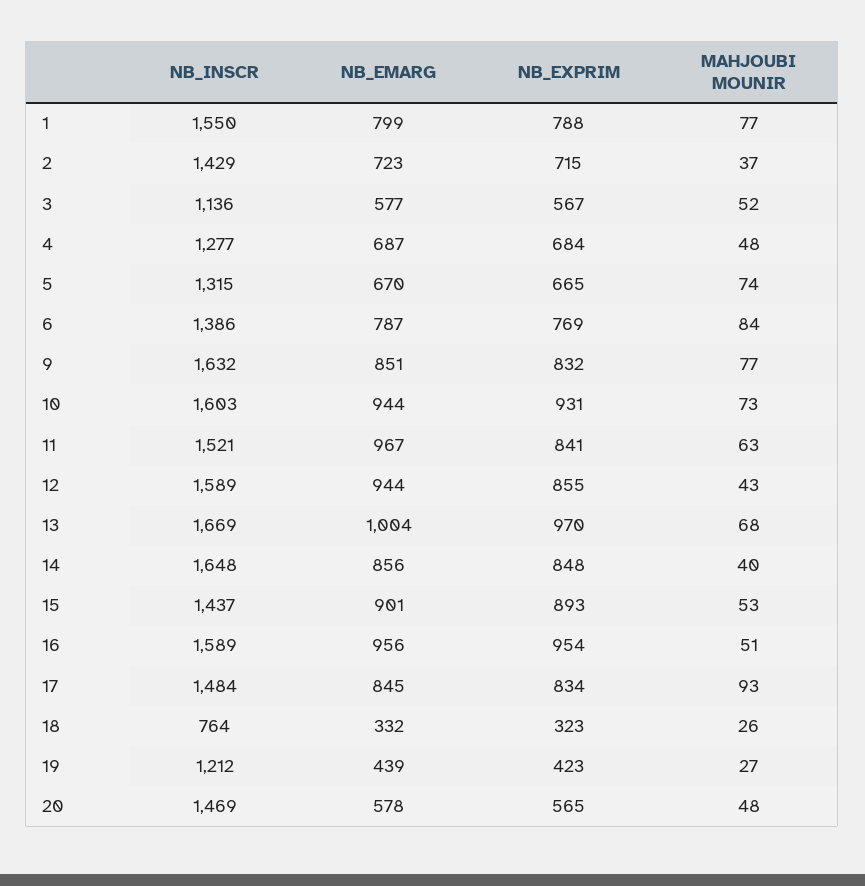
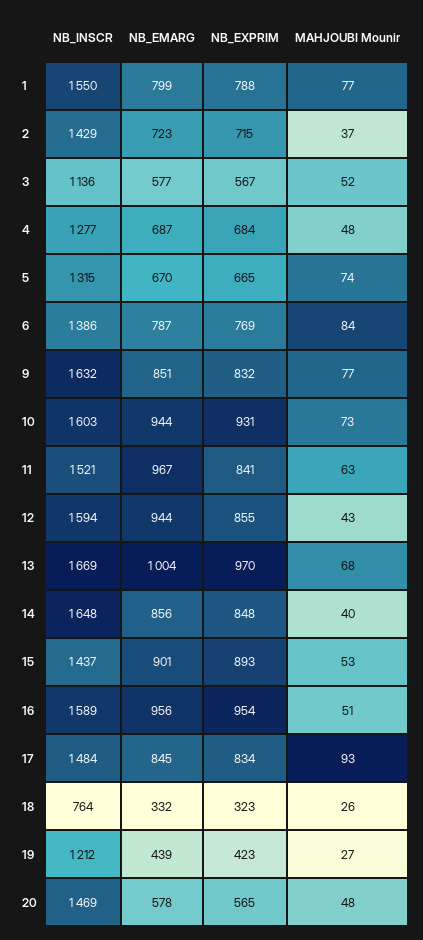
  {
    "NB_INSCR": {
      "1": 1550,
      "2": 1429,
      "3": 1136,
      "4": 1277,
      "5": 1315,
      "6": 1386,
      "9": 1632,
      "10": 1603,
      "11": 1521,
-     "12": 1589,
+     "12": 1594,
      "13": 1669,
      "14": 1648,
      "15": 1437,
      "16": 1589,
      "17": 1484,
      "18": 764,
      "19": 1212,
      "20": 1469
    },
    "NB_EMARG": {
      "1": 799,
      "2": 723,
      "3": 577,
      "4": 687,
      "5": 670,
      "6": 787,
      "9": 851,
      "10": 944,
      "11": 967,
      "12": 944,
      "13": 1004,
      "14": 856,
      "15": 901,
      "16": 956,
      "17": 845,
      "18": 332,
      "19": 439,
      "20": 578
    },
    "NB_EXPRIM": {
      "1": 788,
      "2": 715,
      "3": 567,
      "4": 684,
      "5": 665,
      "6": 769,
      "9": 832,
      "10": 931,
      "11": 841,
      "12": 855,
      "13": 970,
      "14": 848,
      "15": 893,
      "16": 954,
      "17": 834,
      "18": 323,
      "19": 423,
      "20": 565
    },
    "MAHJOUBI MOUNIR": {
      "1": 77,
      "2": 37,
      "3": 52,
      "4": 48,
      "5": 74,
      "6": 84,
      "9": 77,
      "10": 73,
      "11": 63,
      "12": 43,
      "13": 68,
      "14": 40,
      "15": 53,
      "16": 51,
      "17": 93,
      "18": 26,
      "19": 27,
      "20": 48
    }
  }

